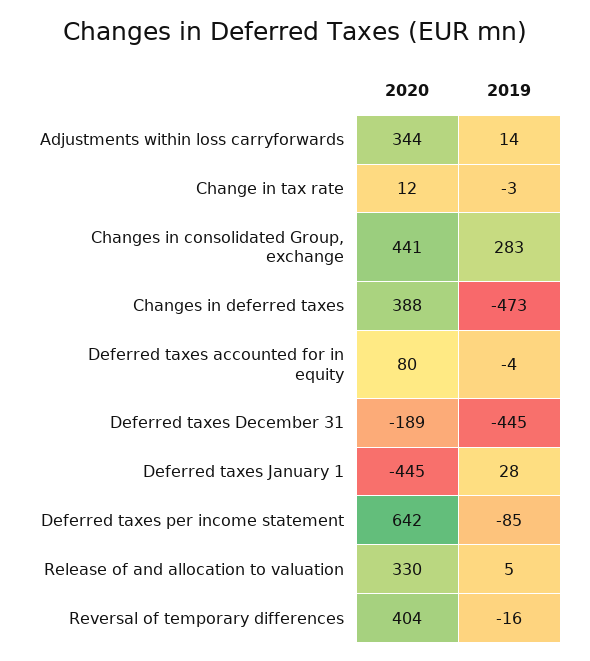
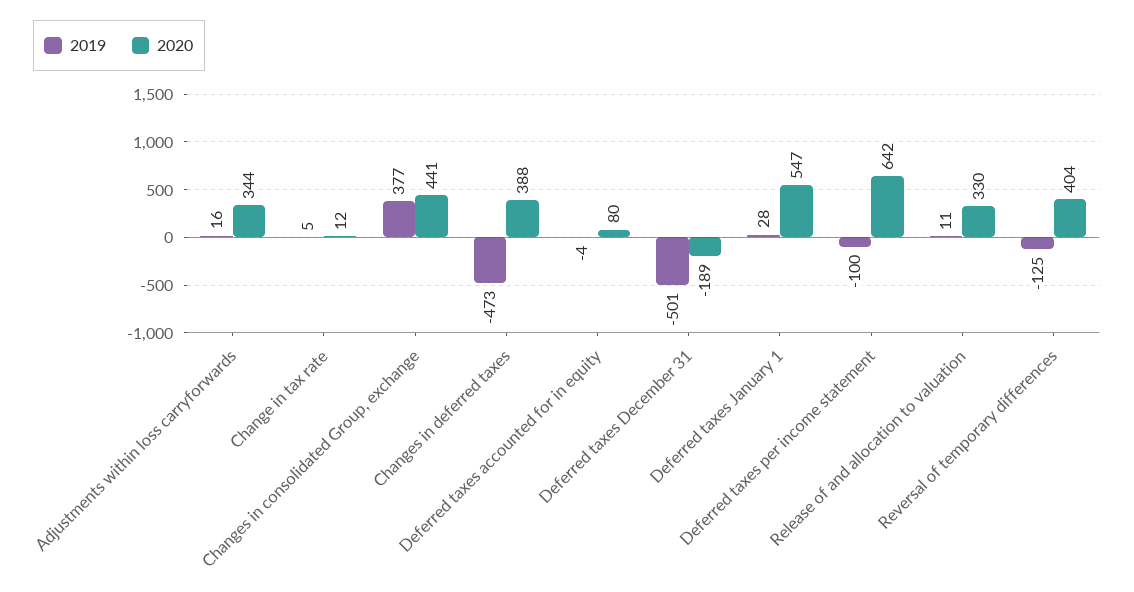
  {
    "2020": {
      "Adjustments within loss carryforwards": 344,
      "Change in tax rate": 12,
      "Changes in consolidated Group, exchange": 441,
      "Changes in deferred taxes": 388,
      "Deferred taxes accounted for in equity": 80,
      "Deferred taxes December 31": -189,
-     "Deferred taxes January 1": -445,
+     "Deferred taxes January 1": 547,
      "Deferred taxes per income statement": 642,
      "Release of and allocation to valuation": 330,
      "Reversal of temporary differences": 404
    },
    "2019": {
-     "Adjustments within loss carryforwards": 14,
+     "Adjustments within loss carryforwards": 16,
-     "Change in tax rate": -3,
+     "Change in tax rate": 5,
-     "Changes in consolidated Group, exchange": 283,
+     "Changes in consolidated Group, exchange": 377,
      "Changes in deferred taxes": -473,
      "Deferred taxes accounted for in equity": -4,
-     "Deferred taxes December 31": -445,
+     "Deferred taxes December 31": -501,
      "Deferred taxes January 1": 28,
-     "Deferred taxes per income statement": -85,
+     "Deferred taxes per income statement": -100,
-     "Release of and allocation to valuation": 5,
+     "Release of and allocation to valuation": 11,
-     "Reversal of temporary differences": -16
+     "Reversal of temporary differences": -125
    }
  }

